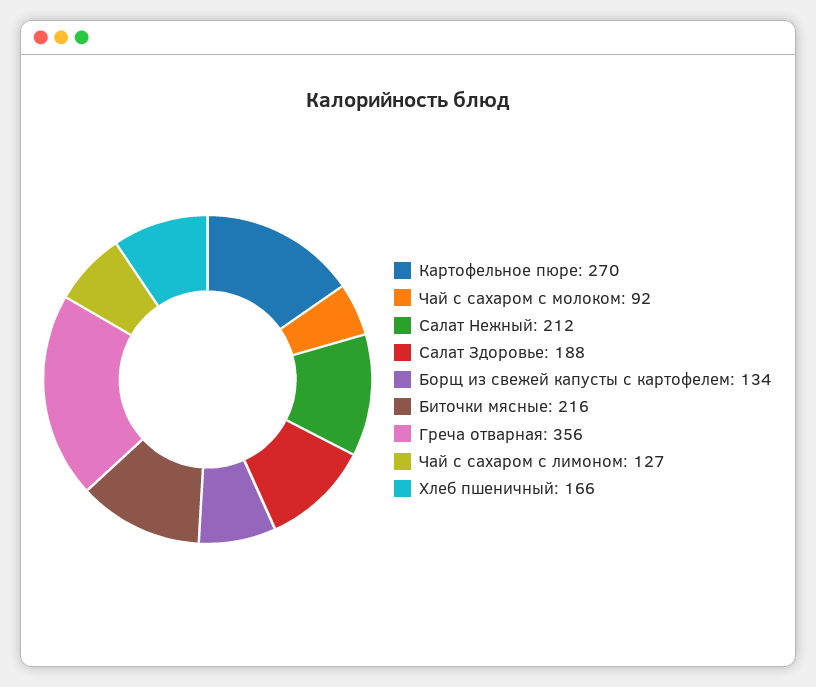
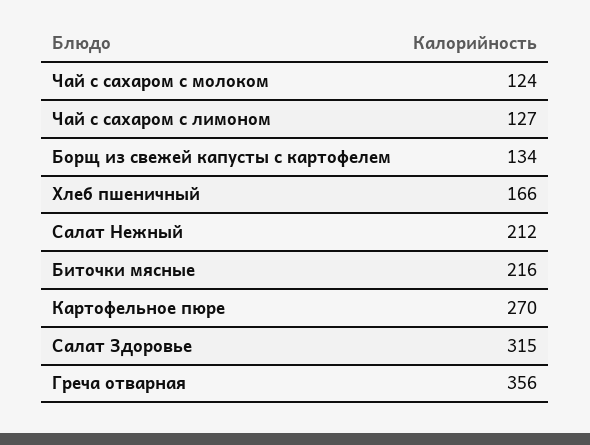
  {
    "Картофельное пюре": 270,
-   "Чай с сахаром с молоком": 92,
+   "Чай с сахаром с молоком": 124,
    "Салат Нежный": 212,
-   "Салат Здоровье": 188,
+   "Салат Здоровье": 315,
    "Борщ из свежей капусты с картофелем": 134,
    "Биточки мясные": 216,
    "Греча отварная": 356,
    "Чай с сахаром с лимоном": 127,
    "Хлеб пшеничный": 166
  }

